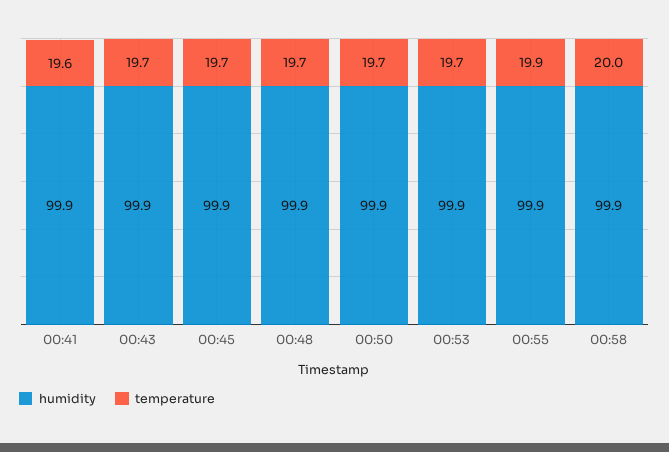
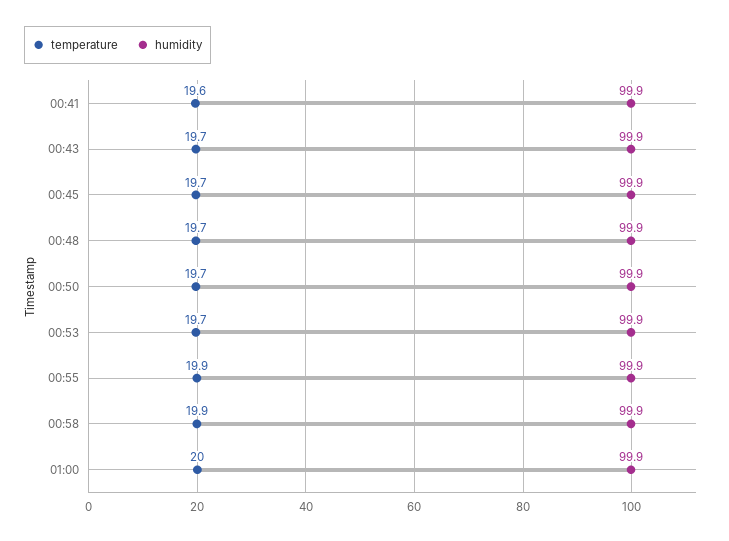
  {
    "humidity": {
      "00:41": 99.9,
      "00:43": 99.9,
      "00:45": 99.9,
      "00:48": 99.9,
      "00:50": 99.9,
      "00:53": 99.9,
      "00:55": 99.9,
-     "00:58": 99.9
+     "00:58": 99.9,
+     "01:00": 99.9
    },
    "temperature": {
      "00:41": 19.6,
      "00:43": 19.7,
      "00:45": 19.7,
      "00:48": 19.7,
      "00:50": 19.7,
      "00:53": 19.7,
      "00:55": 19.9,
-     "00:58": 20
+     "00:58": 19.9,
+     "01:00": 20
    }
  }

